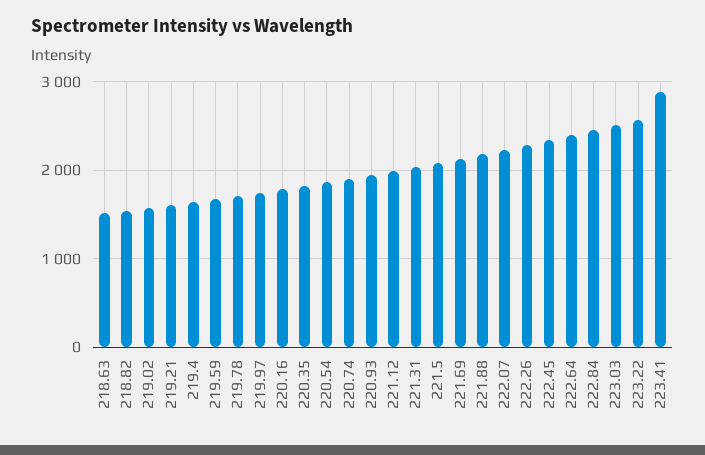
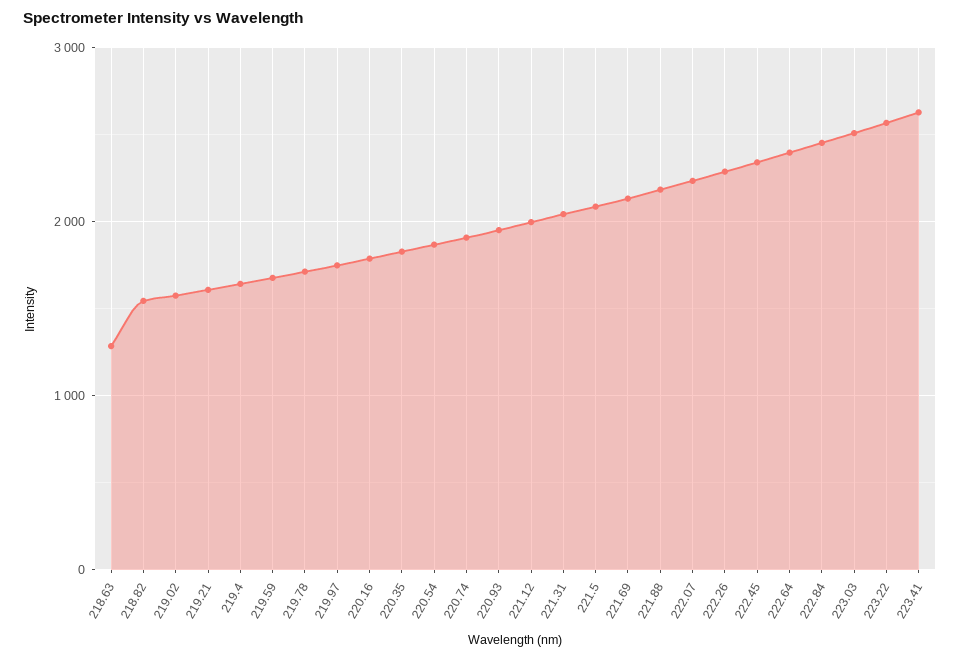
  {
-   "218.63": 1500,
+   "218.63": 1300,
    "218.82": 1500,
    "219.02": 1600,
    "219.21": 1600,
    "219.4": 1600,
    "219.59": 1700,
    "219.78": 1700,
    "219.97": 1700,
    "220.16": 1800,
    "220.35": 1800,
    "220.54": 1900,
    "220.74": 1900,
    "220.93": 2000,
    "221.12": 2000,
    "221.31": 2000,
    "221.5": 2100,
    "221.69": 2100,
    "221.88": 2200,
    "222.07": 2200,
    "222.26": 2300,
    "222.45": 2300,
    "222.64": 2400,
    "222.84": 2500,
    "223.03": 2500,
    "223.22": 2600,
-   "223.41": 2900
+   "223.41": 2600
  }

